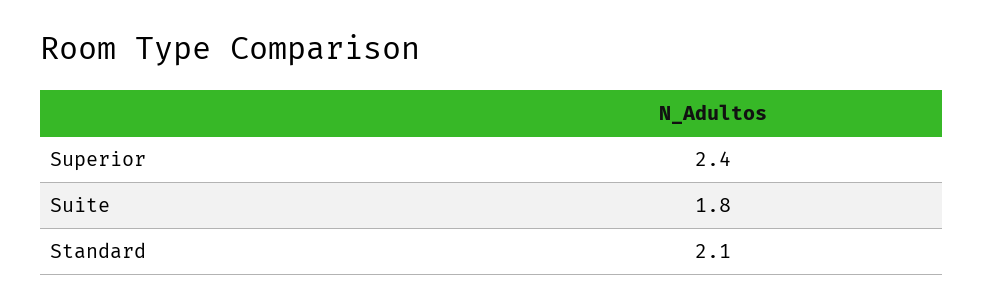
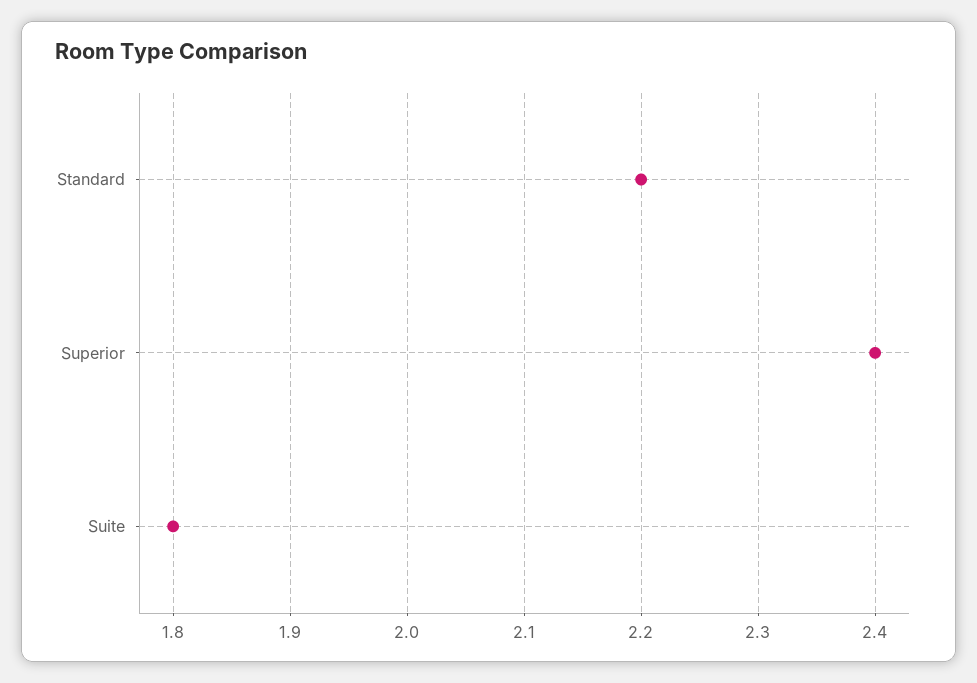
  {
    "Superior": 2.4,
    "Suite": 1.8,
-   "Standard": 2.1
+   "Standard": 2.2
  }

